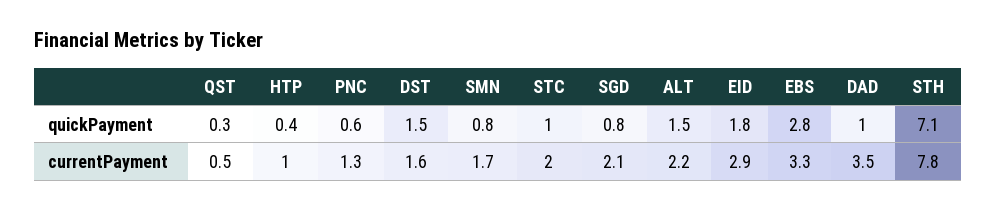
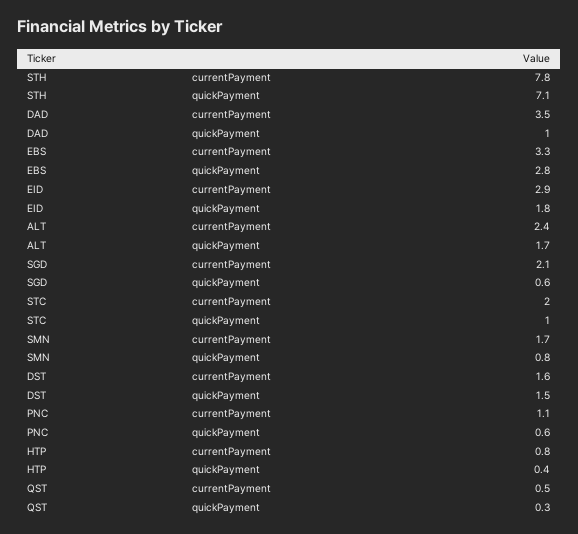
  {
    "QST": {
      "quickPayment": 0.3,
      "currentPayment": 0.5
    },
    "HTP": {
      "quickPayment": 0.4,
-     "currentPayment": 1
+     "currentPayment": 0.8
    },
    "PNC": {
      "quickPayment": 0.6,
-     "currentPayment": 1.3
+     "currentPayment": 1.1
    },
    "DST": {
      "quickPayment": 1.5,
      "currentPayment": 1.6
    },
    "SMN": {
      "quickPayment": 0.8,
      "currentPayment": 1.7
    },
    "STC": {
      "quickPayment": 1,
      "currentPayment": 2
    },
    "SGD": {
-     "quickPayment": 0.8,
+     "quickPayment": 0.6,
      "currentPayment": 2.1
    },
    "ALT": {
-     "quickPayment": 1.5,
+     "quickPayment": 1.7,
-     "currentPayment": 2.2
+     "currentPayment": 2.4
    },
    "EID": {
      "quickPayment": 1.8,
      "currentPayment": 2.9
    },
    "EBS": {
      "quickPayment": 2.8,
      "currentPayment": 3.3
    },
    "DAD": {
      "quickPayment": 1,
      "currentPayment": 3.5
    },
    "STH": {
      "quickPayment": 7.1,
      "currentPayment": 7.8
    }
  }

